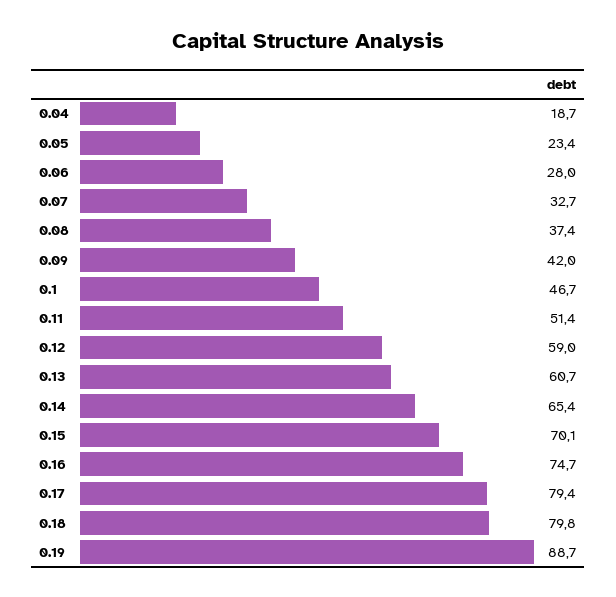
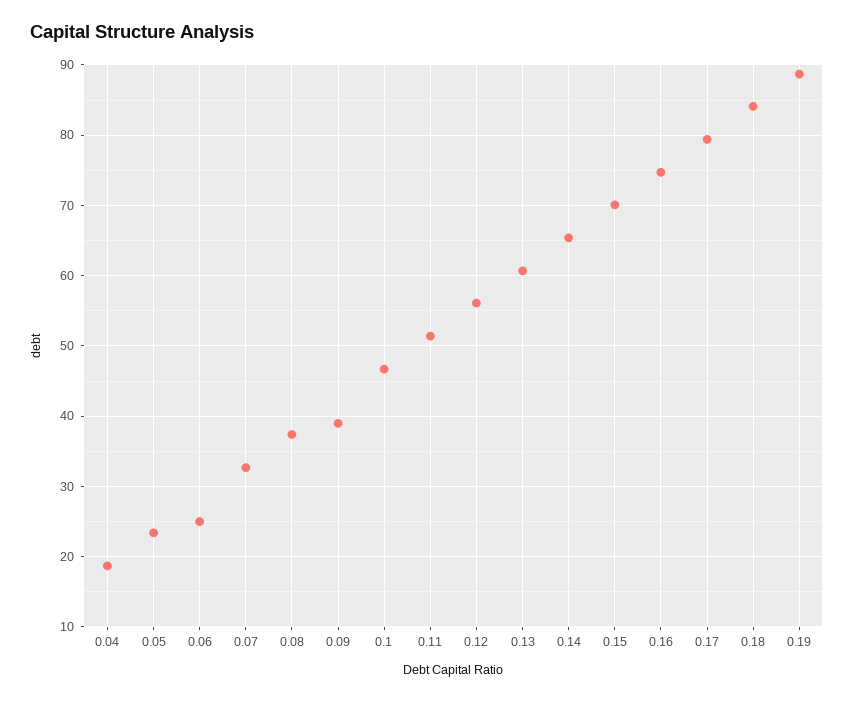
  {
    "0.04": 18.7,
    "0.05": 23.4,
-   "0.06": 28,
+   "0.06": 25,
    "0.07": 32.7,
    "0.08": 37.4,
-   "0.09": 42,
+   "0.09": 39,
    "0.1": 46.7,
    "0.11": 51.4,
-   "0.12": 59,
+   "0.12": 56,
    "0.13": 60.7,
    "0.14": 65.4,
    "0.15": 70.1,
    "0.16": 74.7,
    "0.17": 79.4,
-   "0.18": 79.8,
+   "0.18": 84,
    "0.19": 88.7
  }

